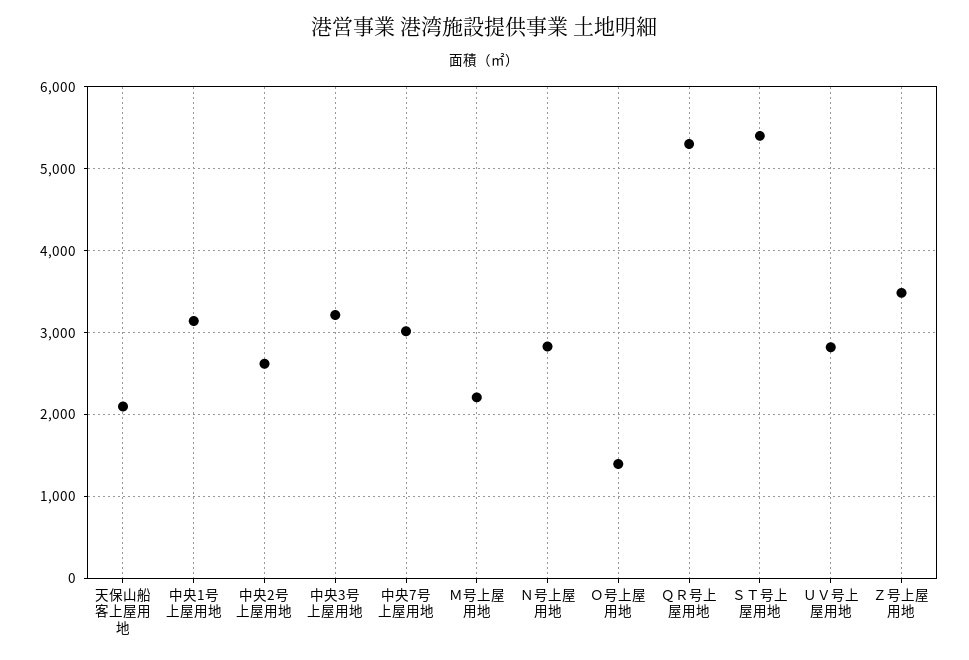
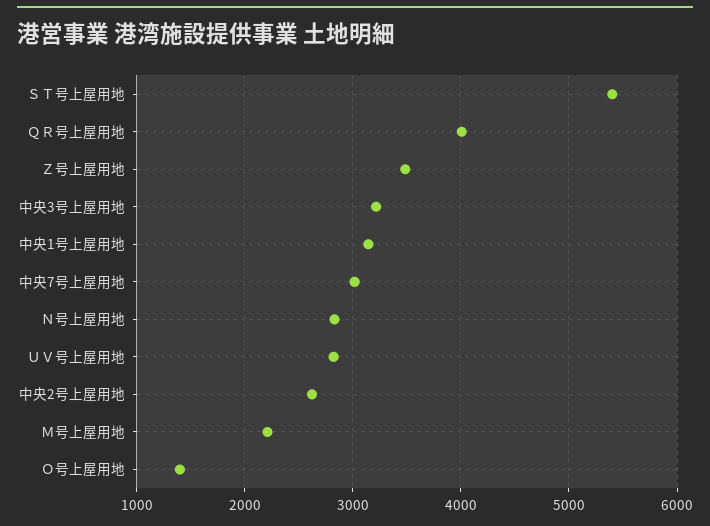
  {
-   "天保山船客上屋用地": 2100,
    "中央1号上屋用地": 3100,
    "中央2号上屋用地": 2600,
    "中央3号上屋用地": 3200,
    "中央7号上屋用地": 3000,
    "Ｍ号上屋用地": 2200,
    "Ｎ号上屋用地": 2800,
    "Ｏ号上屋用地": 1400,
-   "ＱＲ号上屋用地": 5300,
+   "ＱＲ号上屋用地": 4000,
    "ＳＴ号上屋用地": 5400,
    "ＵＶ号上屋用地": 2800,
    "Ｚ号上屋用地": 3500
  }

